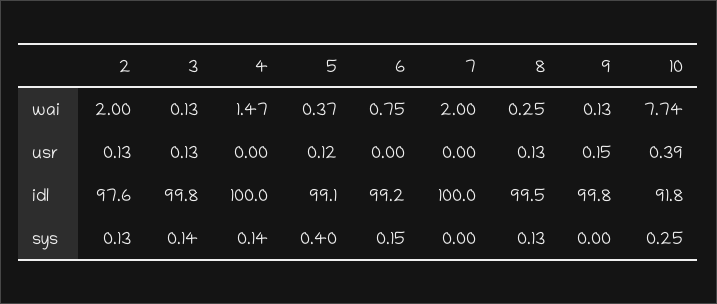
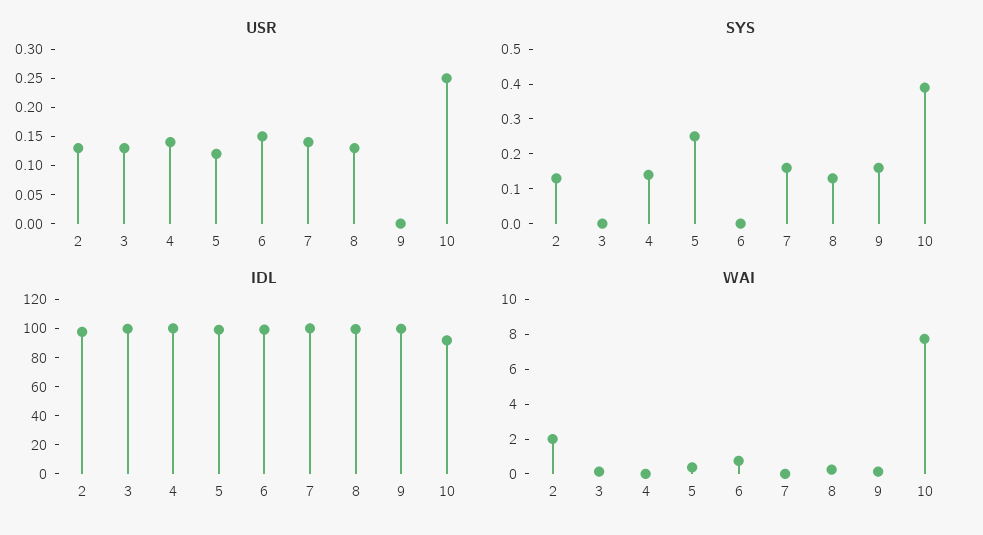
  {
    "wai": {
      "2": 2,
      "3": 0.13,
-     "4": 1.47,
+     "4": 0,
      "5": 0.37,
      "6": 0.75,
-     "7": 2,
+     "7": 0,
      "8": 0.25,
      "9": 0.13,
      "10": 7.74
    },
    "usr": {
      "2": 0.13,
      "3": 0.13,
-     "4": 0,
+     "4": 0.15,
      "5": 0.12,
-     "6": 0,
+     "6": 0.15,
-     "7": 0,
+     "7": 0.15,
      "8": 0.13,
-     "9": 0.15,
+     "9": 0,
-     "10": 0.39
+     "10": 0.25
    },
    "idl": {
      "2": 97.6,
      "3": 99.8,
      "4": 100,
      "5": 99.1,
      "6": 99.2,
      "7": 100,
      "8": 99.5,
      "9": 99.8,
      "10": 91.8
    },
    "sys": {
      "2": 0.13,
-     "3": 0.14,
+     "3": 0,
      "4": 0.14,
-     "5": 0.4,
+     "5": 0.25,
-     "6": 0.15,
+     "6": 0,
-     "7": 0,
+     "7": 0.15,
      "8": 0.13,
-     "9": 0,
+     "9": 0.15,
-     "10": 0.25
+     "10": 0.4
    }
  }

